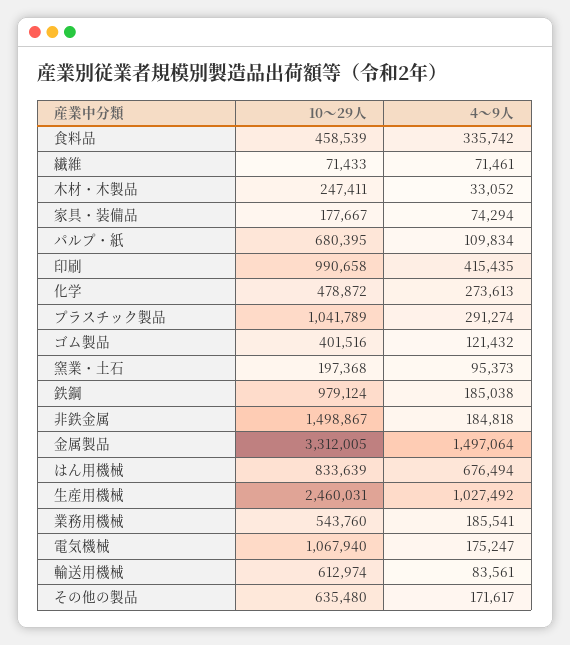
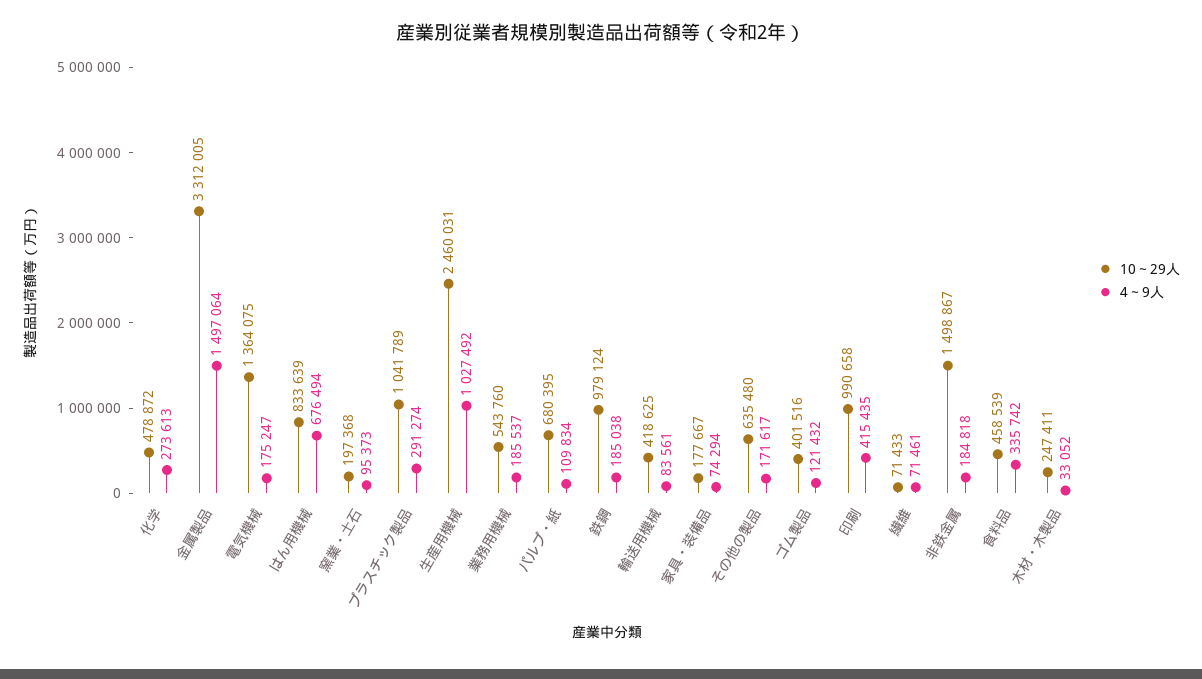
  {
    "10～29人": {
      "食料品": 458539,
      "繊維": 71433,
      "木材・木製品": 247411,
      "家具・装備品": 177667,
      "パルプ・紙": 680395,
      "印刷": 990658,
      "化学": 478872,
      "プラスチック製品": 1041789,
      "ゴム製品": 401516,
      "窯業・土石": 197368,
      "鉄鋼": 979124,
      "非鉄金属": 1498867,
      "金属製品": 3312005,
      "はん用機械": 833639,
      "生産用機械": 2460031,
      "業務用機械": 543760,
-     "電気機械": 1067940,
+     "電気機械": 1364075,
-     "輸送用機械": 612974,
+     "輸送用機械": 418625,
      "その他の製品": 635480
    },
    "4～9人": {
      "食料品": 335742,
      "繊維": 71461,
      "木材・木製品": 33052,
      "家具・装備品": 74294,
      "パルプ・紙": 109834,
      "印刷": 415435,
      "化学": 273613,
      "プラスチック製品": 291274,
      "ゴム製品": 121432,
      "窯業・土石": 95373,
      "鉄鋼": 185038,
      "非鉄金属": 184818,
      "金属製品": 1497064,
      "はん用機械": 676494,
      "生産用機械": 1027492,
-     "業務用機械": 185541,
+     "業務用機械": 185537,
      "電気機械": 175247,
      "輸送用機械": 83561,
      "その他の製品": 171617
    }
  }

